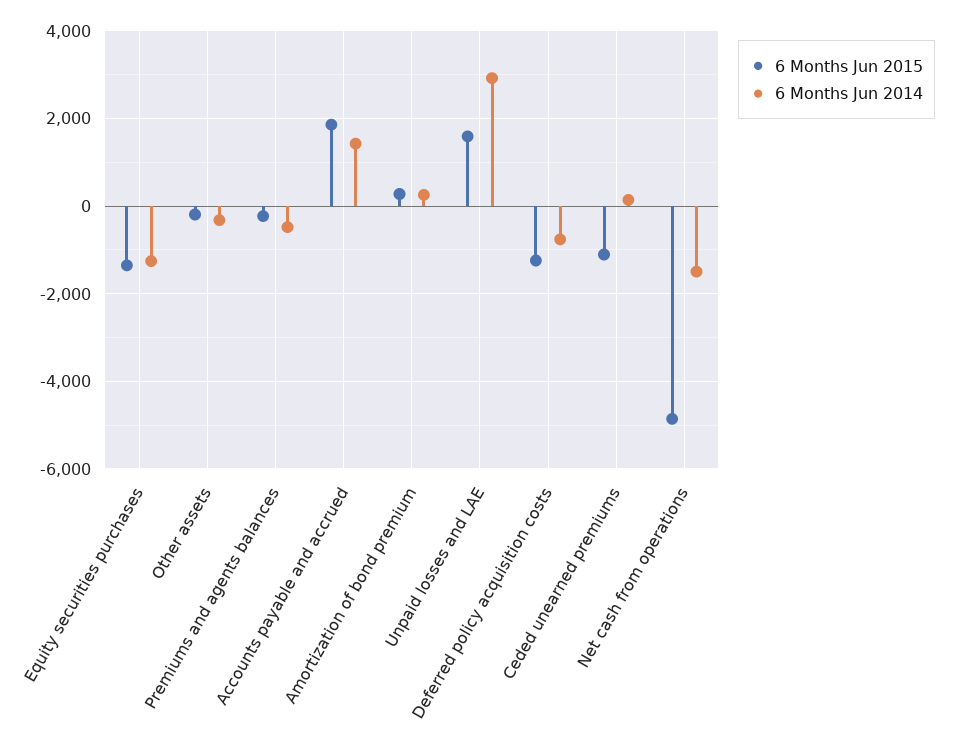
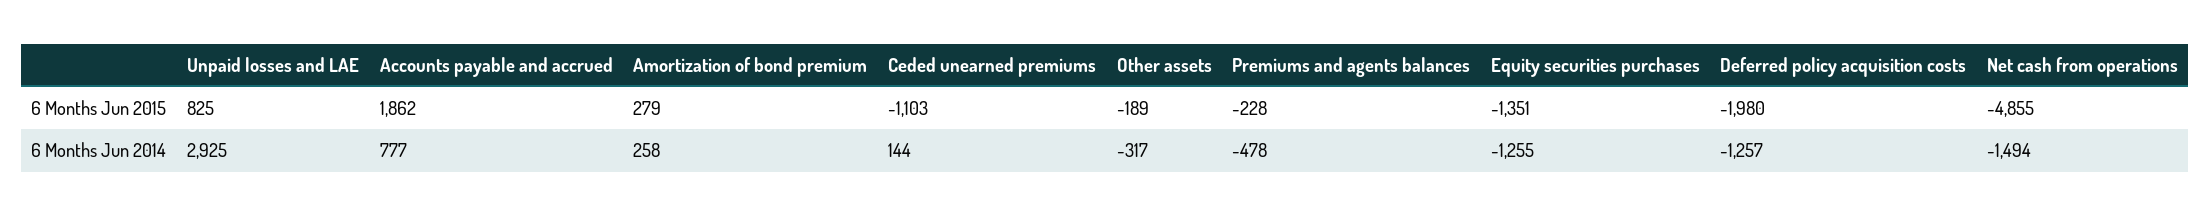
  {
    "6 Months Jun 2015": {
      "Equity securities purchases": -1351,
      "Other assets": -189,
      "Premiums and agents balances": -228,
      "Accounts payable and accrued": 1862,
      "Amortization of bond premium": 279,
-     "Unpaid losses and LAE": 1600,
+     "Unpaid losses and LAE": 825,
-     "Deferred policy acquisition costs": -1200,
+     "Deferred policy acquisition costs": -1980,
      "Ceded unearned premiums": -1103,
      "Net cash from operations": -4855
    },
    "6 Months Jun 2014": {
      "Equity securities purchases": -1255,
      "Other assets": -317,
      "Premiums and agents balances": -478,
-     "Accounts payable and accrued": 1400,
+     "Accounts payable and accrued": 777,
      "Amortization of bond premium": 258,
      "Unpaid losses and LAE": 2925,
-     "Deferred policy acquisition costs": -800,
+     "Deferred policy acquisition costs": -1257,
      "Ceded unearned premiums": 144,
      "Net cash from operations": -1494
    }
  }

